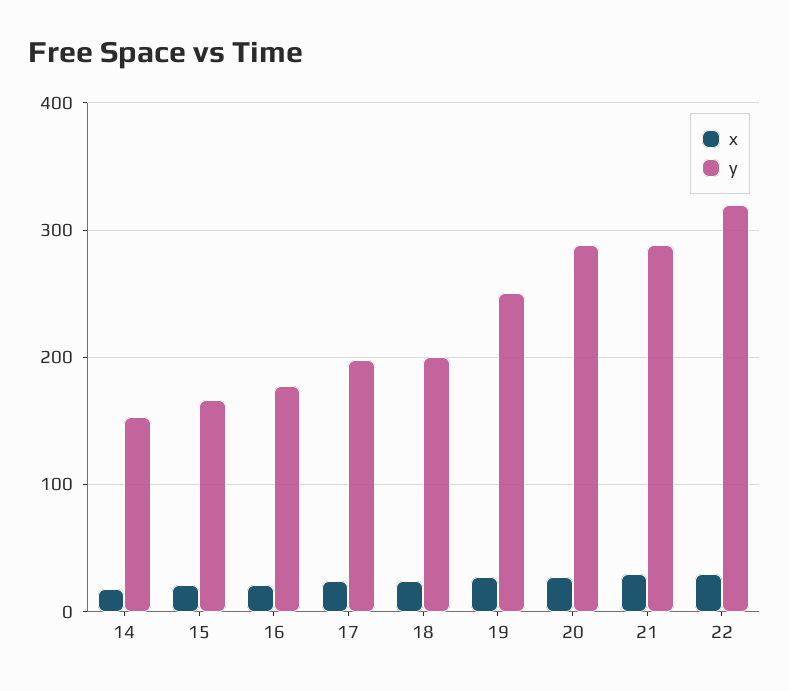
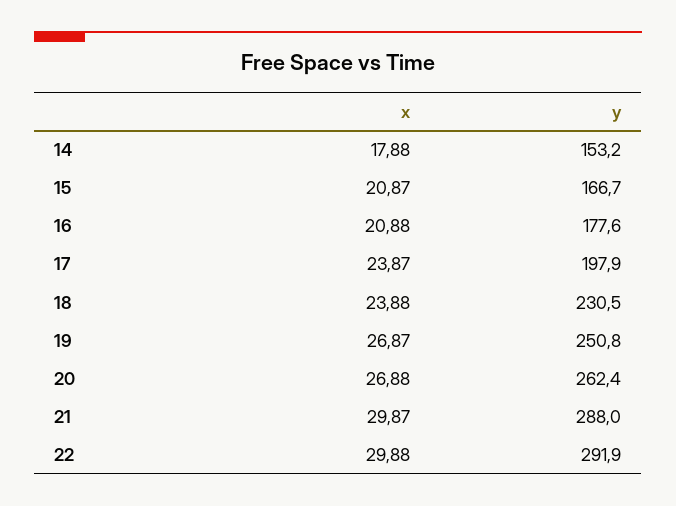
  {
    "x": {
      "14": 17.88,
      "15": 20.87,
      "16": 20.88,
      "17": 23.87,
      "18": 23.88,
      "19": 26.87,
      "20": 26.88,
      "21": 29.87,
      "22": 29.88
    },
    "y": {
      "14": 153.2,
      "15": 166.7,
      "16": 177.6,
      "17": 197.9,
-     "18": 200,
+     "18": 230.5,
      "19": 250.8,
-     "20": 290,
+     "20": 262.4,
      "21": 288,
-     "22": 320
+     "22": 291.9
    }
  }

